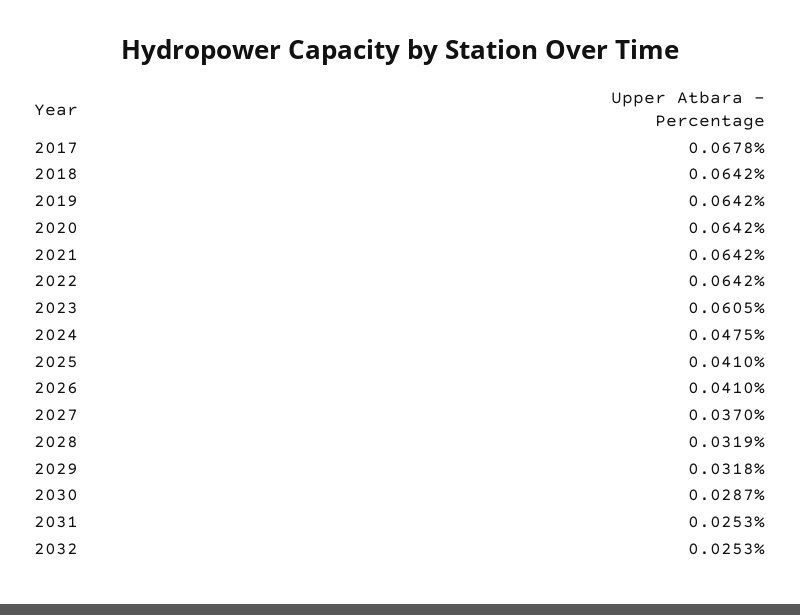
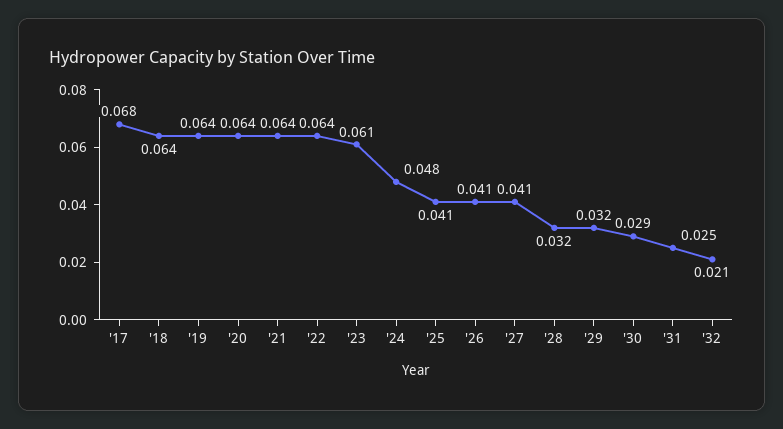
  {
    "2017": 0.0678,
    "2018": 0.0642,
    "2019": 0.0642,
    "2020": 0.0642,
    "2021": 0.0642,
    "2022": 0.0642,
    "2023": 0.0605,
    "2024": 0.0475,
    "2025": 0.041,
    "2026": 0.041,
-   "2027": 0.037,
+   "2027": 0.041,
    "2028": 0.0319,
    "2029": 0.0318,
    "2030": 0.0287,
    "2031": 0.0253,
-   "2032": 0.0253
+   "2032": 0.021
  }

